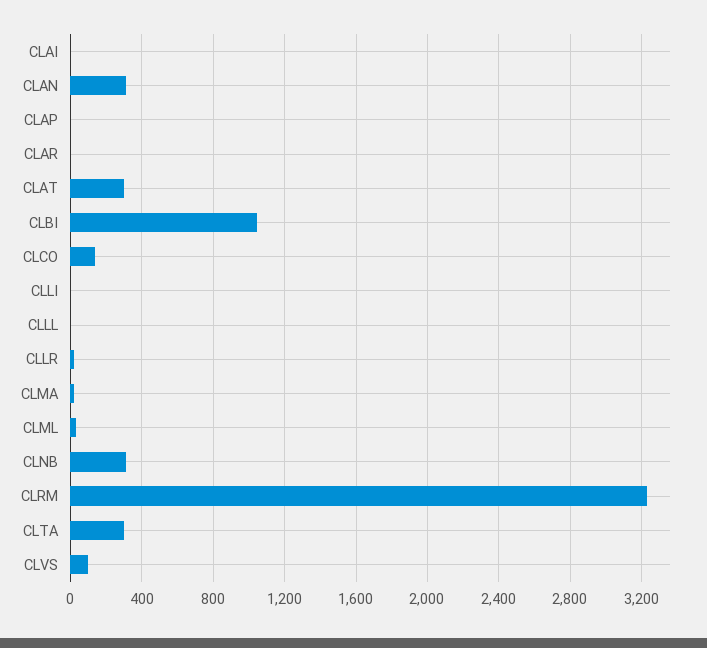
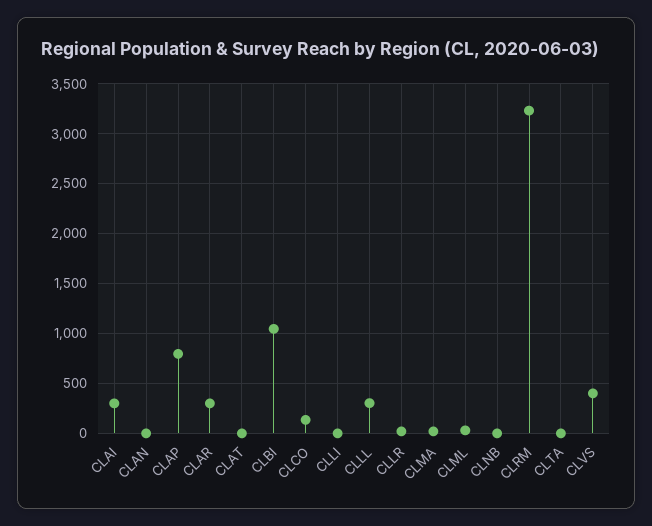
  {
-   "CLAI": 0,
+   "CLAI": 300,
-   "CLAN": 300,
+   "CLAN": 0,
-   "CLAP": 0,
+   "CLAP": 800,
-   "CLAR": 0,
+   "CLAR": 300,
-   "CLAT": 300,
+   "CLAT": 0,
    "CLBI": 1050,
    "CLCO": 150,
    "CLLI": 0,
-   "CLLL": 0,
+   "CLLL": 300,
    "CLLR": 0,
    "CLMA": 0,
    "CLML": 50,
-   "CLNB": 300,
+   "CLNB": 0,
    "CLRM": 3250,
-   "CLTA": 300,
+   "CLTA": 0,
-   "CLVS": 100
+   "CLVS": 400
  }

